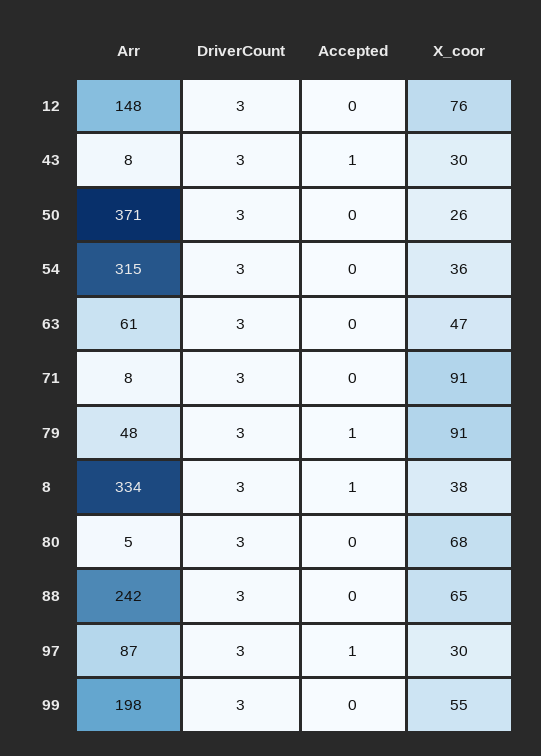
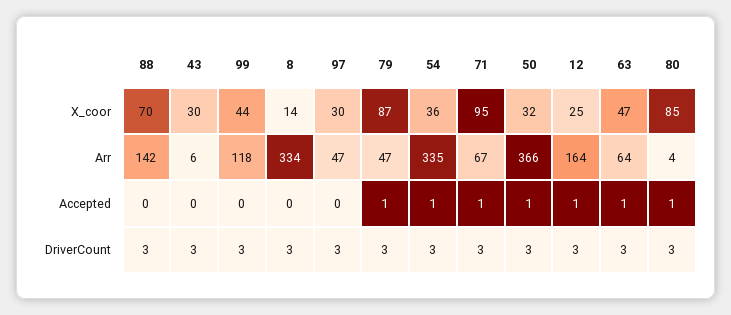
  {
    "Arr": {
-     "12": 148,
+     "12": 164,
-     "43": 8,
+     "43": 6,
-     "50": 371,
+     "50": 366,
-     "54": 315,
+     "54": 335,
-     "63": 61,
+     "63": 64,
-     "71": 8,
+     "71": 67,
-     "79": 48,
+     "79": 47,
      "8": 334,
-     "80": 5,
+     "80": 4,
-     "88": 242,
+     "88": 142,
-     "97": 87,
+     "97": 47,
-     "99": 198
+     "99": 118
    },
    "DriverCount": {
      "12": 3,
      "43": 3,
      "50": 3,
      "54": 3,
      "63": 3,
      "71": 3,
      "79": 3,
      "8": 3,
      "80": 3,
      "88": 3,
      "97": 3,
      "99": 3
    },
    "Accepted": {
-     "12": 0,
+     "12": 1,
-     "43": 1,
+     "43": 0,
-     "50": 0,
+     "50": 1,
-     "54": 0,
+     "54": 1,
-     "63": 0,
+     "63": 1,
-     "71": 0,
+     "71": 1,
      "79": 1,
-     "8": 1,
+     "8": 0,
-     "80": 0,
+     "80": 1,
      "88": 0,
-     "97": 1,
+     "97": 0,
      "99": 0
    },
    "X_coor": {
-     "12": 76,
+     "12": 25,
      "43": 30,
-     "50": 26,
+     "50": 32,
      "54": 36,
      "63": 47,
-     "71": 91,
+     "71": 95,
-     "79": 91,
+     "79": 87,
-     "8": 38,
+     "8": 14,
-     "80": 68,
+     "80": 85,
-     "88": 65,
+     "88": 70,
      "97": 30,
-     "99": 55
+     "99": 44
    }
  }

